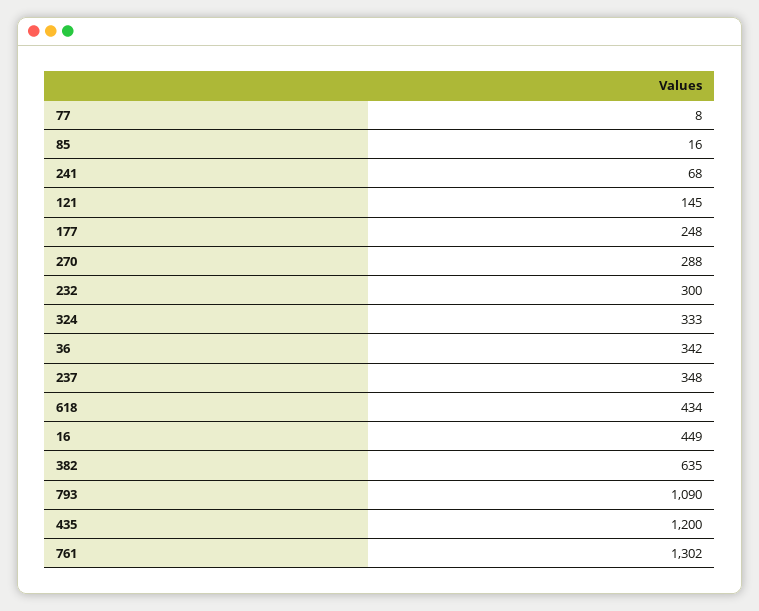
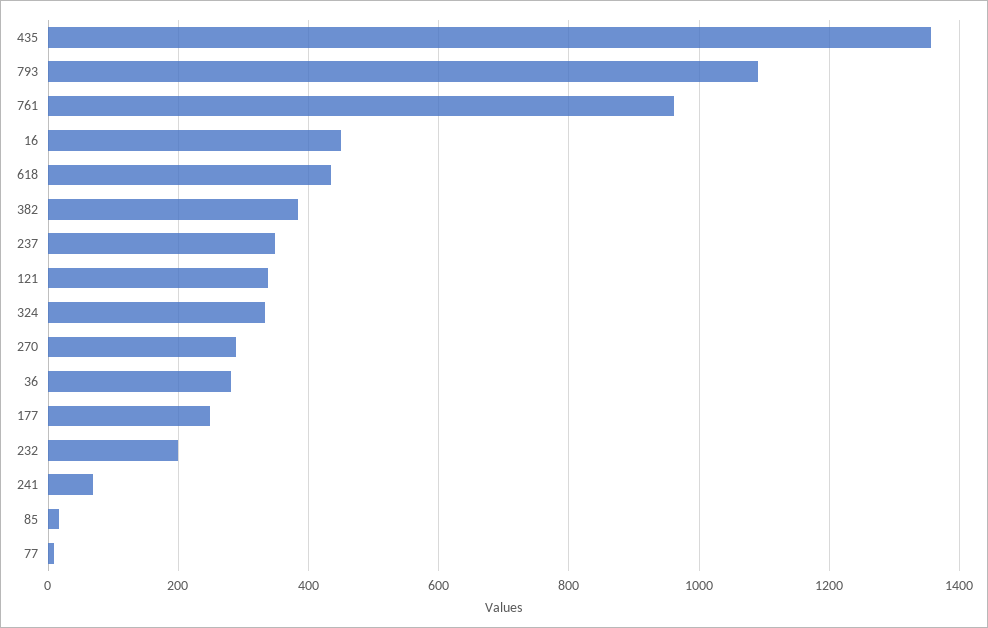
  {
    "77": 8,
    "85": 16,
    "241": 68,
-   "121": 145,
+   "121": 340,
    "177": 248,
    "270": 288,
-   "232": 300,
+   "232": 200,
    "324": 333,
-   "36": 342,
+   "36": 280,
    "237": 348,
    "618": 434,
    "16": 449,
-   "382": 635,
+   "382": 380,
    "793": 1090,
-   "435": 1200,
+   "435": 1360,
-   "761": 1302
+   "761": 960
  }

